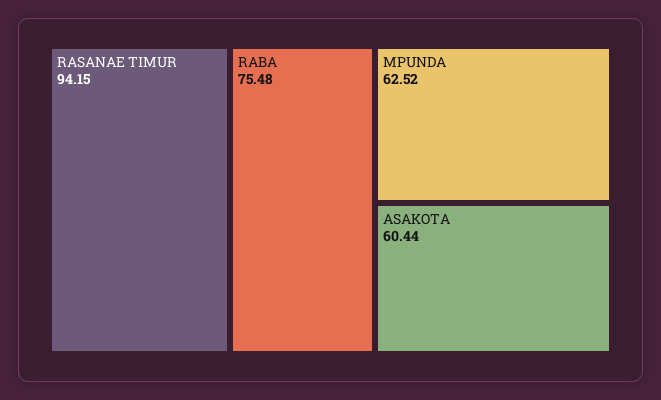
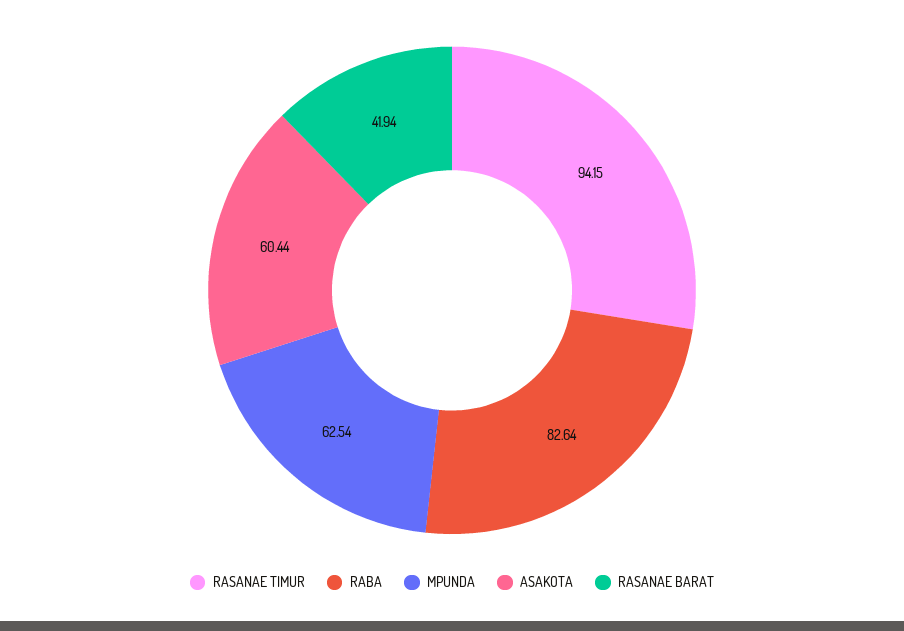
  {
    "RASANAE TIMUR": 94.15,
-   "RABA": 75.48,
+   "RABA": 82.64,
-   "MPUNDA": 62.52,
+   "MPUNDA": 62.54,
-   "ASAKOTA": 60.44
+   "ASAKOTA": 60.44,
+   "RASANAE BARAT": 41.94
  }

